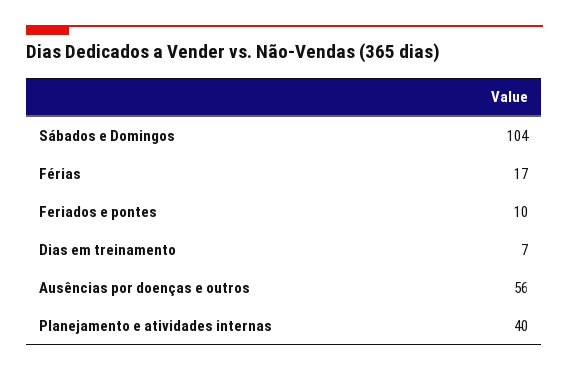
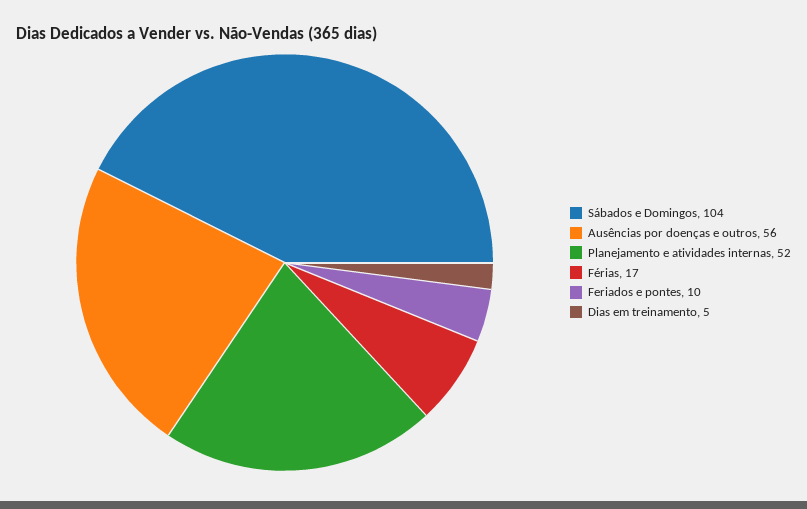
  {
    "Sábados e Domingos": 104,
    "Férias": 17,
    "Feriados e pontes": 10,
-   "Dias em treinamento": 7,
+   "Dias em treinamento": 5,
    "Ausências por doenças e outros": 56,
-   "Planejamento e atividades internas": 40
+   "Planejamento e atividades internas": 52
  }

